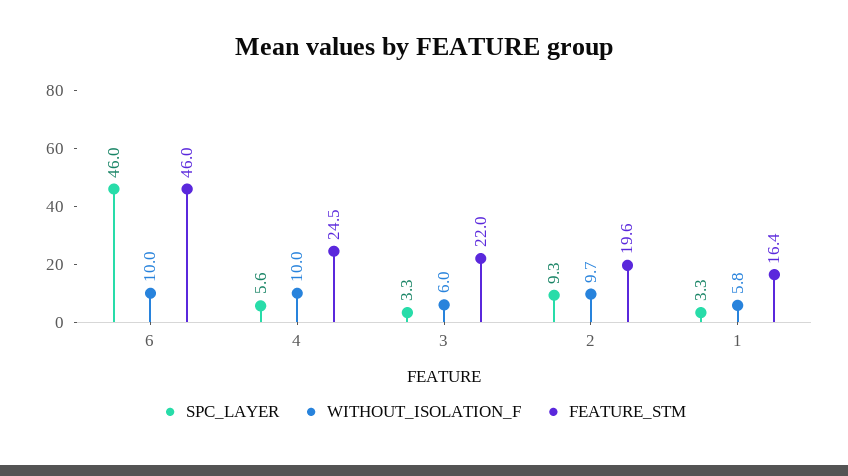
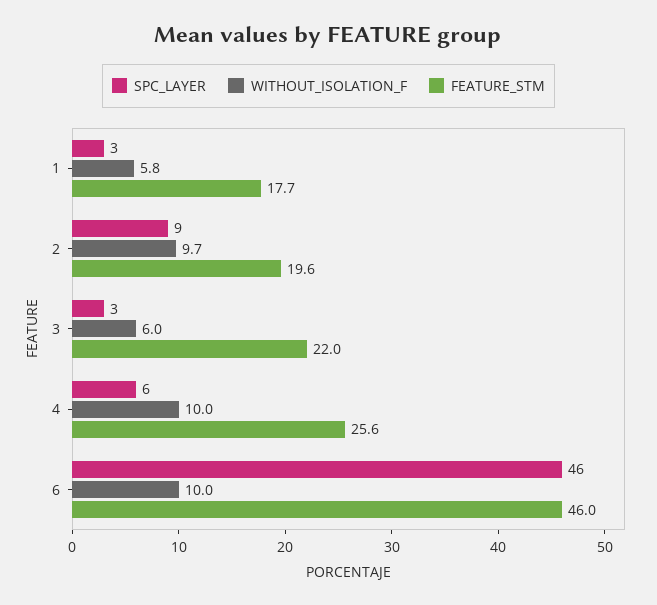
  {
    "SPC_LAYER": {
      "6": 46,
      "4": 5.6,
      "3": 3.3,
      "2": 9.3,
      "1": 3.3
    },
    "WITHOUT_ISOLATION_F": {
      "6": 10,
      "4": 10,
      "3": 6,
      "2": 9.7,
      "1": 5.8
    },
    "FEATURE_STM": {
      "6": 46,
-     "4": 24.5,
+     "4": 25.6,
      "3": 22,
      "2": 19.6,
-     "1": 16.4
+     "1": 17.7
    }
  }

